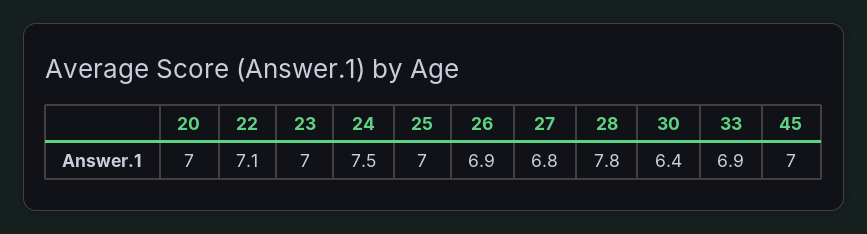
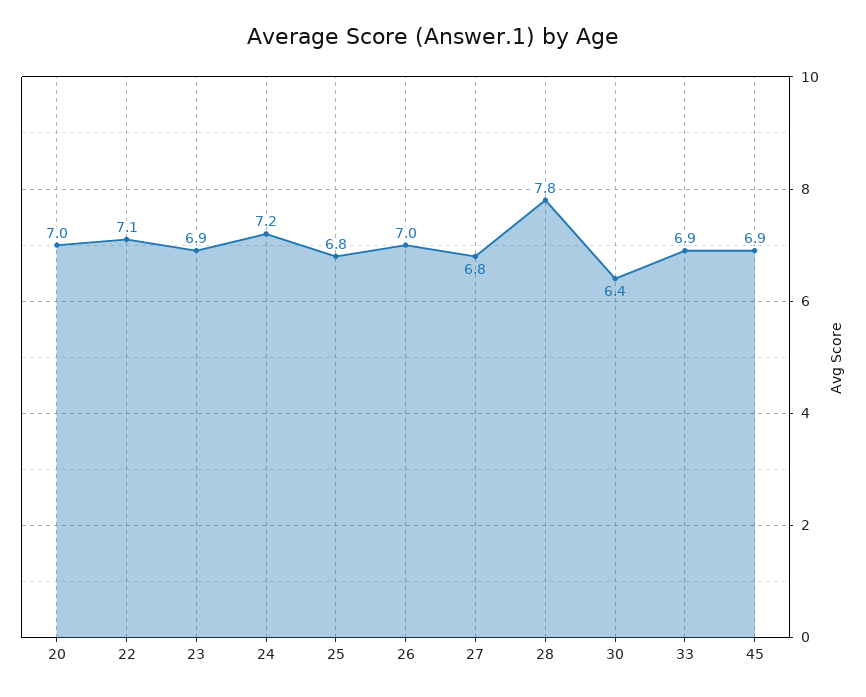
  {
    "20": 7,
    "22": 7.1,
-   "23": 7,
+   "23": 6.9,
-   "24": 7.5,
+   "24": 7.2,
-   "25": 7,
+   "25": 6.8,
-   "26": 6.9,
+   "26": 7,
    "27": 6.8,
    "28": 7.8,
    "30": 6.4,
    "33": 6.9,
-   "45": 7
+   "45": 6.9
  }

